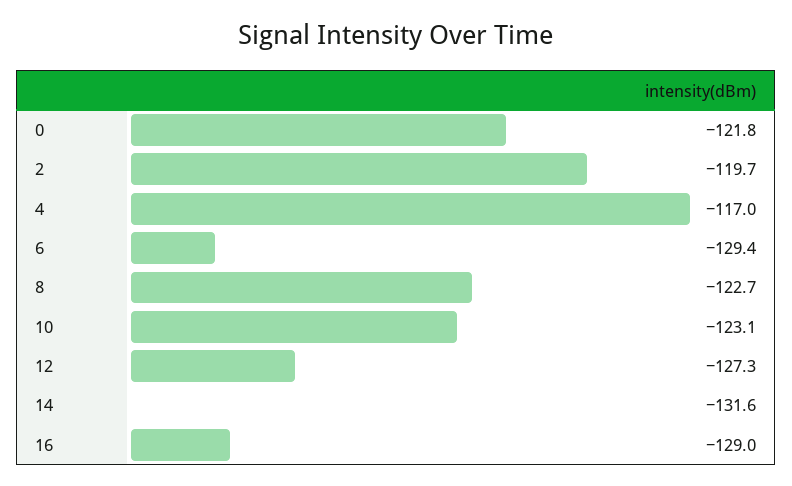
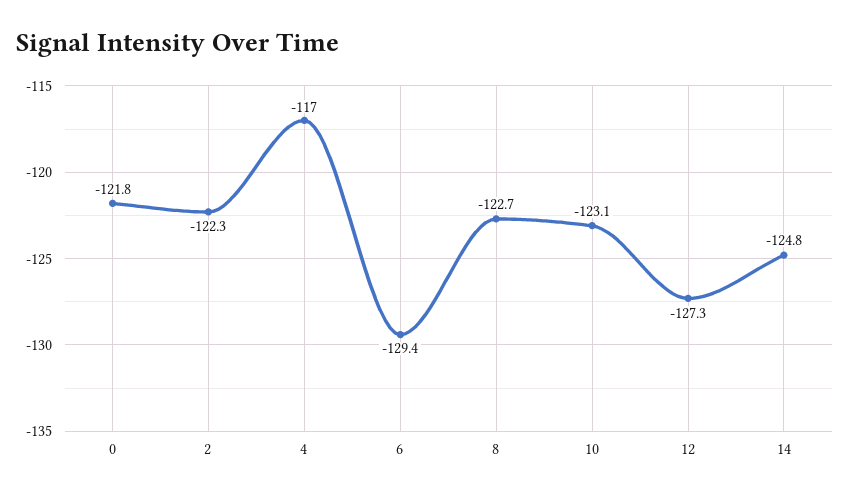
  {
    "0": -121.8,
-   "2": -119.7,
+   "2": -122.3,
    "4": -117,
    "6": -129.4,
    "8": -122.7,
    "10": -123.1,
    "12": -127.3,
-   "14": -131.6,
+   "14": -124.8
-   "16": -129
  }

